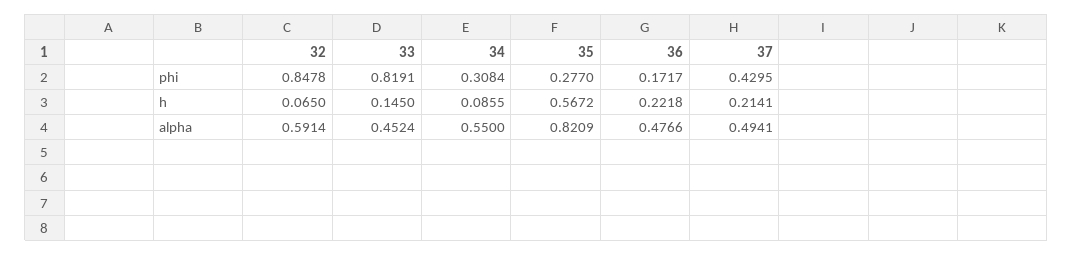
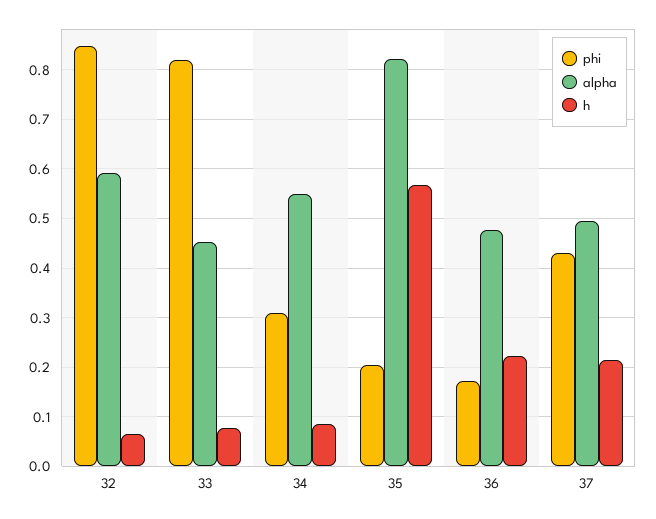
  {
    "phi": {
      "32": 0.8478,
      "33": 0.8191,
      "34": 0.3084,
-     "35": 0.277,
+     "35": 0.2,
      "36": 0.1717,
      "37": 0.4295
    },
    "h": {
      "32": 0.065,
-     "33": 0.145,
+     "33": 0.08,
      "34": 0.0855,
      "35": 0.5672,
      "36": 0.2218,
      "37": 0.2141
    },
    "alpha": {
      "32": 0.5914,
      "33": 0.4524,
      "34": 0.55,
      "35": 0.8209,
      "36": 0.4766,
      "37": 0.4941
    }
  }

